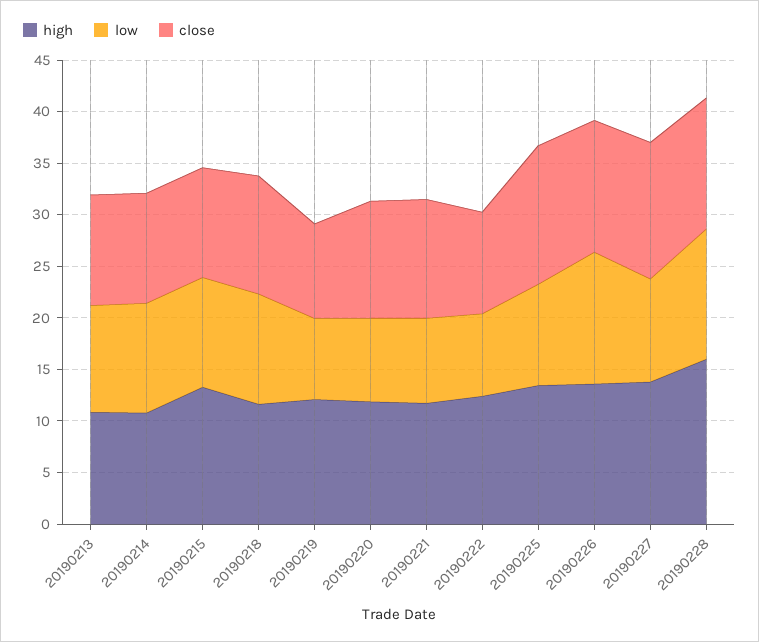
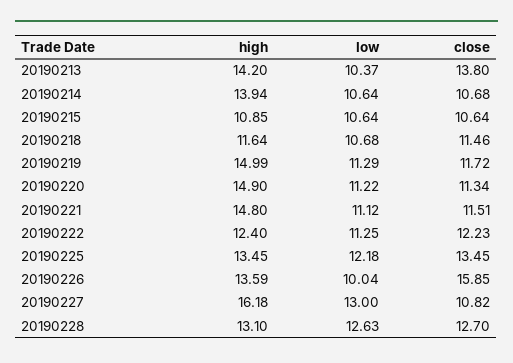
  {
    "high": {
-     "20190213": 11,
+     "20190213": 14.2,
-     "20190214": 11,
+     "20190214": 13.94,
-     "20190215": 13,
+     "20190215": 10.85,
      "20190218": 11.64,
-     "20190219": 12,
+     "20190219": 14.99,
-     "20190220": 12,
+     "20190220": 14.9,
-     "20190221": 12,
+     "20190221": 14.8,
      "20190222": 12.4,
      "20190225": 13.45,
      "20190226": 13.59,
-     "20190227": 14,
+     "20190227": 16.18,
-     "20190228": 16
+     "20190228": 13.1
    },
    "low": {
      "20190213": 10.37,
      "20190214": 10.64,
      "20190215": 10.64,
      "20190218": 10.68,
-     "20190219": 8,
+     "20190219": 11.29,
-     "20190220": 8,
+     "20190220": 11.22,
-     "20190221": 8,
+     "20190221": 11.12,
-     "20190222": 8,
+     "20190222": 11.25,
-     "20190225": 10,
+     "20190225": 12.18,
-     "20190226": 13,
+     "20190226": 10.04,
-     "20190227": 10,
+     "20190227": 13,
      "20190228": 12.63
    },
    "close": {
-     "20190213": 11,
+     "20190213": 13.8,
      "20190214": 10.68,
      "20190215": 10.64,
      "20190218": 11.46,
-     "20190219": 9,
+     "20190219": 11.72,
      "20190220": 11.34,
      "20190221": 11.51,
-     "20190222": 10,
+     "20190222": 12.23,
      "20190225": 13.45,
-     "20190226": 13,
+     "20190226": 15.85,
-     "20190227": 13,
+     "20190227": 10.82,
      "20190228": 12.7
    }
  }

